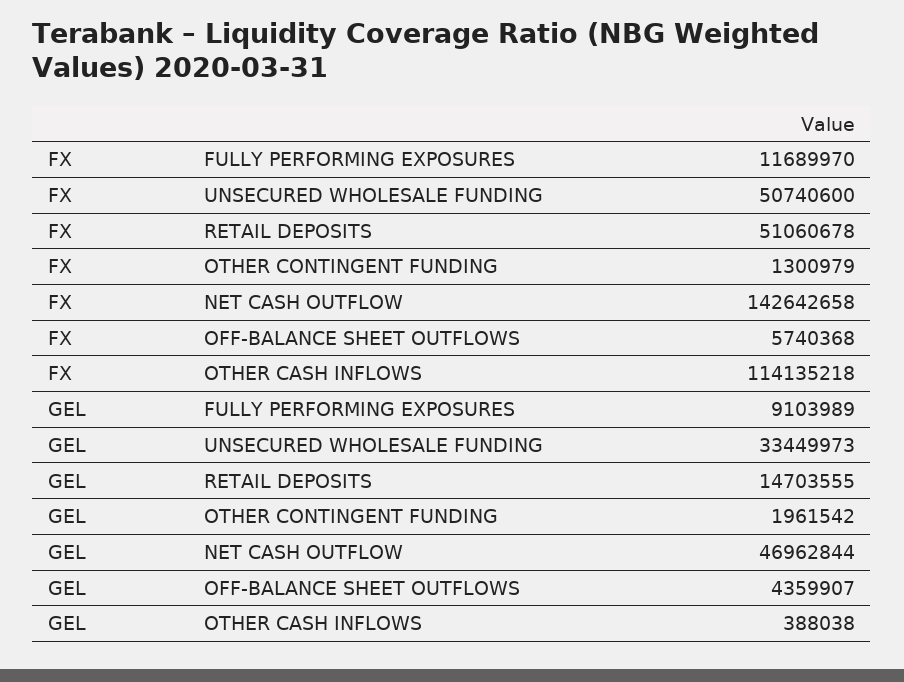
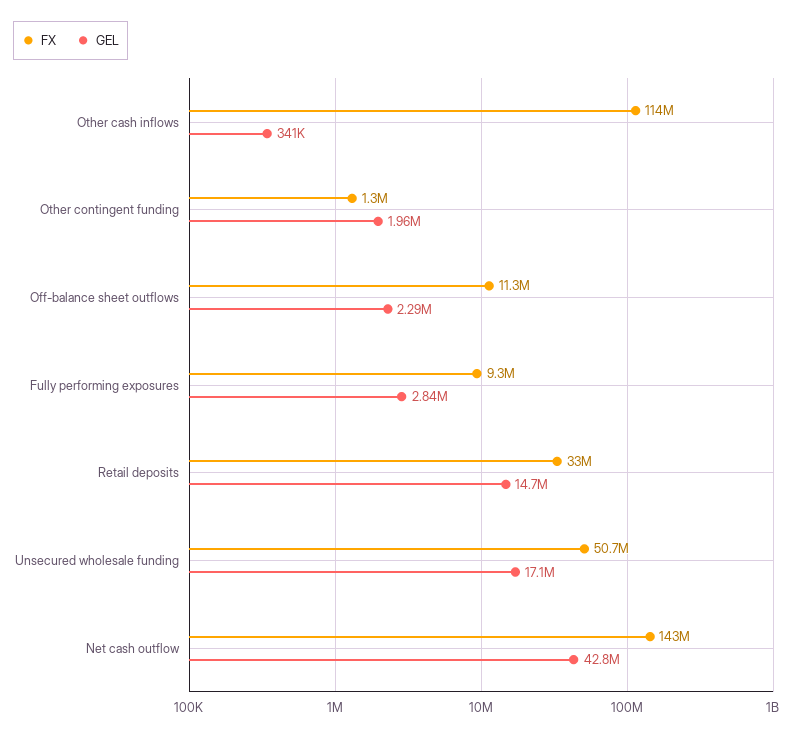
  {
    "FX": {
-     "FULLY PERFORMING EXPOSURES": 11689970,
+     "FULLY PERFORMING EXPOSURES": 9300000,
      "UNSECURED WHOLESALE FUNDING": 50740600,
-     "RETAIL DEPOSITS": 51060678,
+     "RETAIL DEPOSITS": 33000000,
      "OTHER CONTINGENT FUNDING": 1300979,
      "NET CASH OUTFLOW": 142642658,
-     "OFF-BALANCE SHEET OUTFLOWS": 5740368,
+     "OFF-BALANCE SHEET OUTFLOWS": 11300000,
      "OTHER CASH INFLOWS": 114135218
    },
    "GEL": {
-     "FULLY PERFORMING EXPOSURES": 9103989,
+     "FULLY PERFORMING EXPOSURES": 2840000,
-     "UNSECURED WHOLESALE FUNDING": 33449973,
+     "UNSECURED WHOLESALE FUNDING": 17100000,
      "RETAIL DEPOSITS": 14703555,
      "OTHER CONTINGENT FUNDING": 1961542,
-     "NET CASH OUTFLOW": 46962844,
+     "NET CASH OUTFLOW": 42800000,
-     "OFF-BALANCE SHEET OUTFLOWS": 4359907,
+     "OFF-BALANCE SHEET OUTFLOWS": 2290000,
-     "OTHER CASH INFLOWS": 388038
+     "OTHER CASH INFLOWS": 341000
    }
  }

